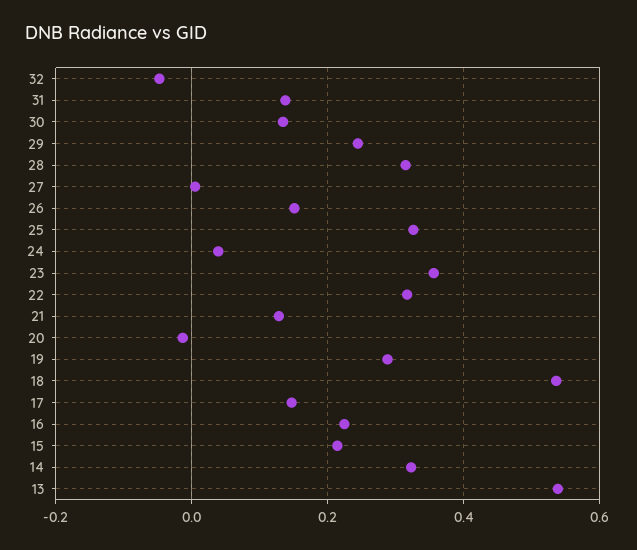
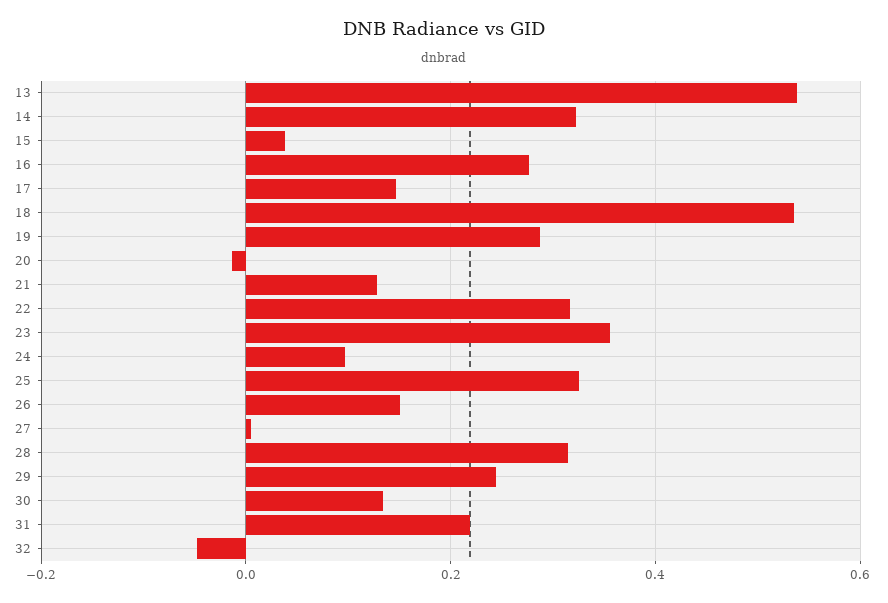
  {
    "32": -0.04,
-   "31": 0.14,
+   "31": 0.22,
    "30": 0.14,
    "29": 0.24,
    "28": 0.32,
    "27": 0,
    "26": 0.16,
    "25": 0.32,
-   "24": 0.04,
+   "24": 0.1,
    "23": 0.36,
    "22": 0.32,
    "21": 0.12,
    "20": -0.02,
    "19": 0.28,
    "18": 0.54,
    "17": 0.14,
-   "16": 0.22,
+   "16": 0.28,
-   "15": 0.22,
+   "15": 0.04,
    "14": 0.32,
    "13": 0.54
  }

